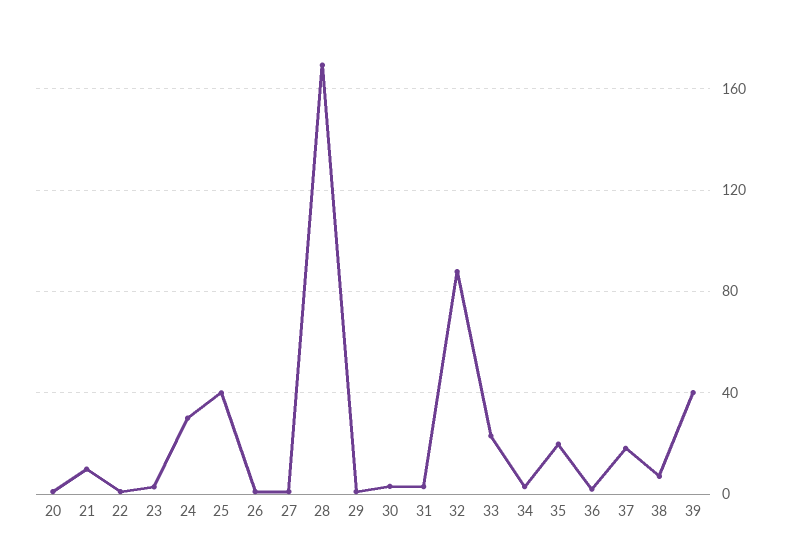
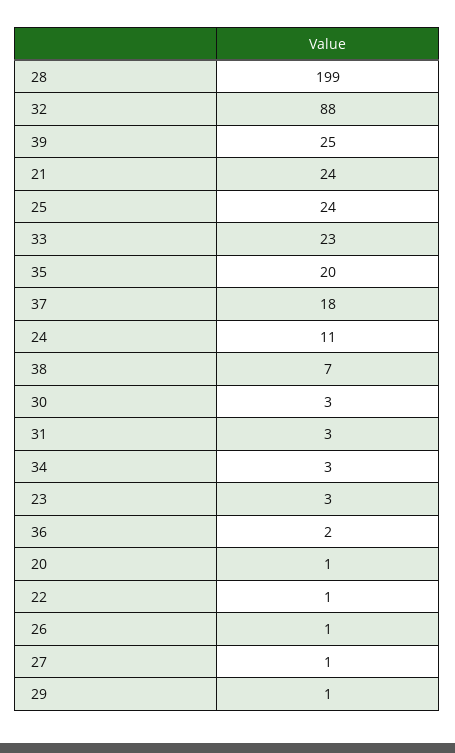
  {
    "20": 1,
-   "21": 10,
+   "21": 24,
    "22": 1,
    "23": 3,
-   "24": 30,
+   "24": 11,
-   "25": 40,
+   "25": 24,
    "26": 1,
    "27": 1,
-   "28": 170,
+   "28": 199,
    "29": 1,
    "30": 3,
    "31": 3,
    "32": 88,
    "33": 23,
    "34": 3,
    "35": 20,
    "36": 2,
    "37": 18,
    "38": 7,
-   "39": 40
+   "39": 25
  }

